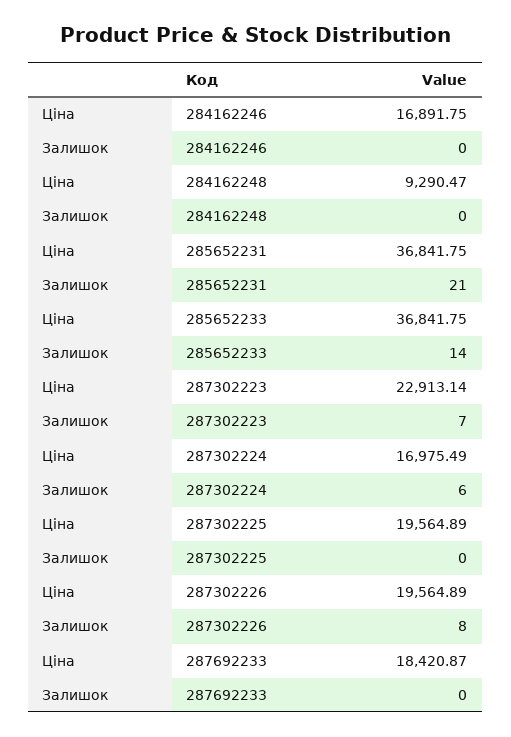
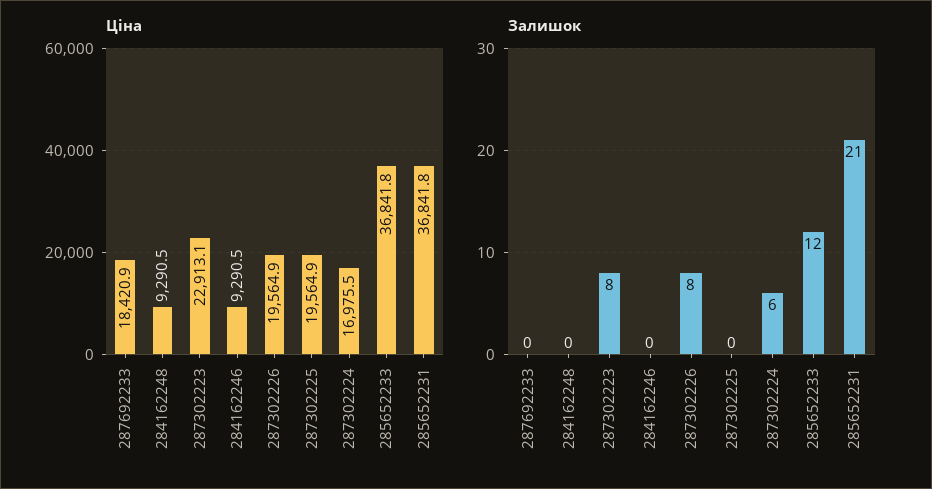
  {
    "Ціна": {
-     "284162246": 16891.75,
+     "284162246": 9290.5,
      "284162248": 9290.47,
      "285652231": 36841.75,
      "285652233": 36841.75,
      "287302223": 22913.14,
      "287302224": 16975.49,
      "287302225": 19564.89,
      "287302226": 19564.89,
      "287692233": 18420.87
    },
    "Залишок": {
      "284162246": 0,
      "284162248": 0,
      "285652231": 21,
-     "285652233": 14,
+     "285652233": 12,
-     "287302223": 7,
+     "287302223": 8,
      "287302224": 6,
      "287302225": 0,
      "287302226": 8,
      "287692233": 0
    }
  }

